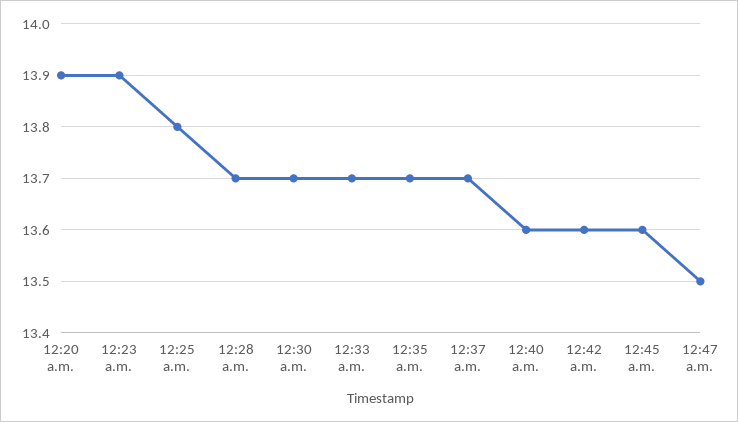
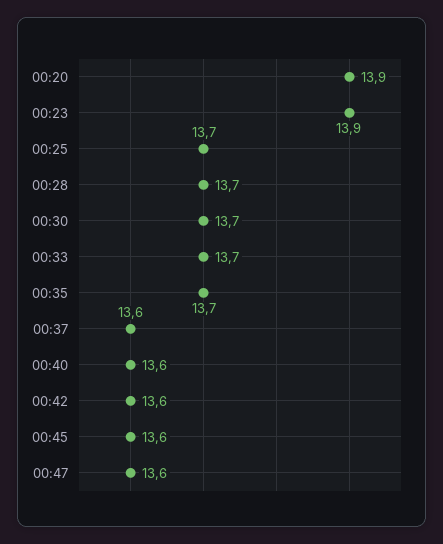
  {
    "12:20 a.m.": 13.9,
    "12:23 a.m.": 13.9,
-   "12:25 a.m.": 13.8,
+   "12:25 a.m.": 13.7,
    "12:28 a.m.": 13.7,
    "12:30 a.m.": 13.7,
    "12:33 a.m.": 13.7,
    "12:35 a.m.": 13.7,
-   "12:37 a.m.": 13.7,
+   "12:37 a.m.": 13.6,
    "12:40 a.m.": 13.6,
    "12:42 a.m.": 13.6,
    "12:45 a.m.": 13.6,
-   "12:47 a.m.": 13.5
+   "12:47 a.m.": 13.6
  }

